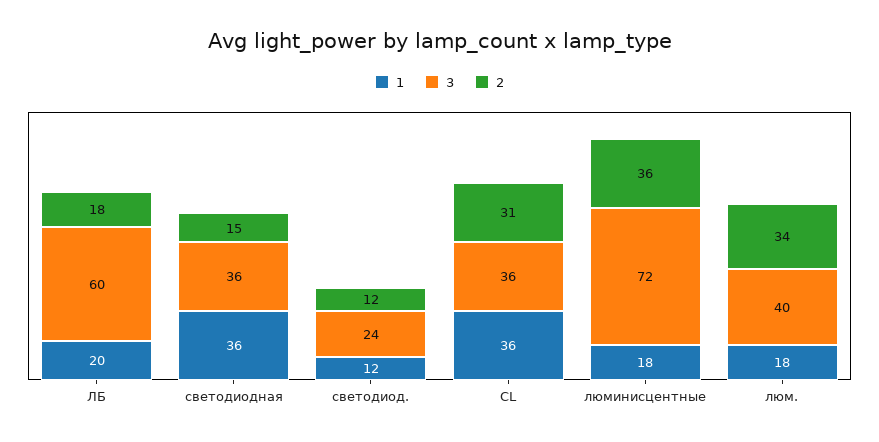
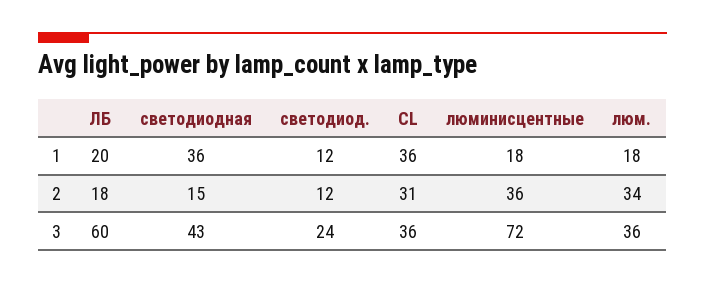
  {
    "1": {
      "ЛБ": 20,
      "светодиодная": 36,
      "светодиод.": 12,
      "CL": 36,
      "люминисцентные": 18,
      "люм.": 18
    },
    "3": {
      "ЛБ": 60,
-     "светодиодная": 36,
+     "светодиодная": 43,
      "светодиод.": 24,
      "CL": 36,
      "люминисцентные": 72,
-     "люм.": 40
+     "люм.": 36
    },
    "2": {
      "ЛБ": 18,
      "светодиодная": 15,
      "светодиод.": 12,
      "CL": 31,
      "люминисцентные": 36,
      "люм.": 34
    }
  }

